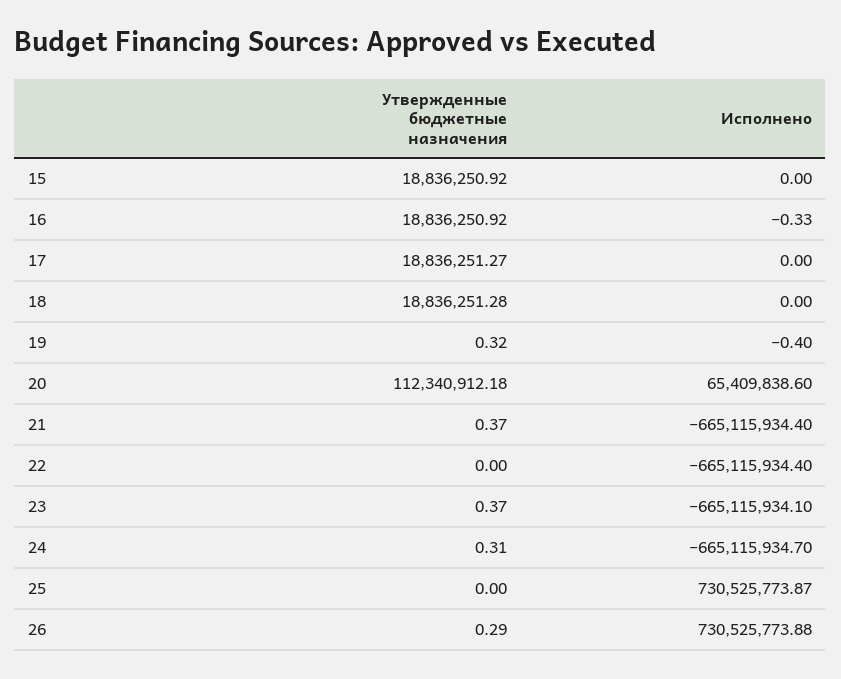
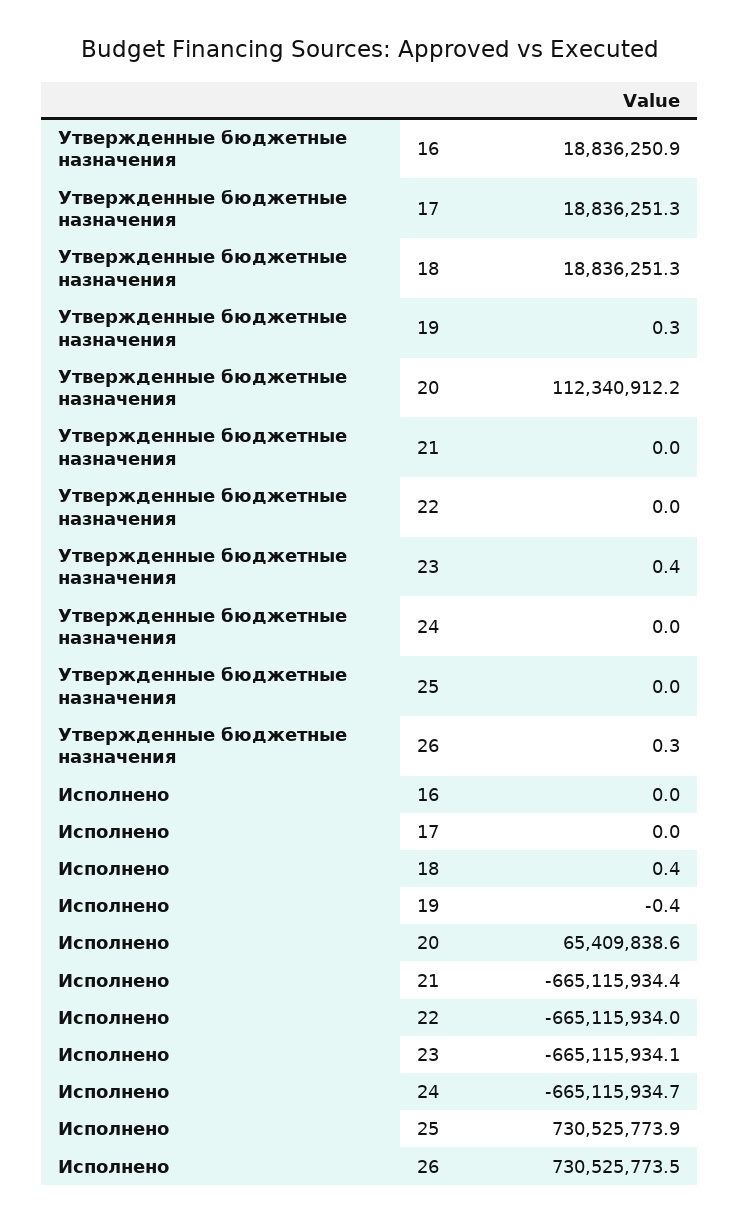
  {
    "Утвержденные бюджетные назначения": {
-     "15": 18836250.92,
      "16": 18836250.92,
      "17": 18836251.27,
      "18": 18836251.28,
      "19": 0.32,
      "20": 112340912.18,
-     "21": 0.37,
+     "21": 0,
      "22": 0,
      "23": 0.37,
-     "24": 0.31,
+     "24": 0,
      "25": 0,
      "26": 0.29
    },
    "Исполнено": {
-     "15": 0,
-     "16": -0.33,
+     "16": 0,
      "17": 0,
-     "18": 0,
+     "18": 0.4,
      "19": -0.4,
      "20": 65409838.6,
      "21": -665115934.4,
-     "22": -665115934.4,
+     "22": -665115934,
      "23": -665115934.1,
      "24": -665115934.7,
      "25": 730525773.87,
-     "26": 730525773.88
+     "26": 730525773.5
    }
  }

